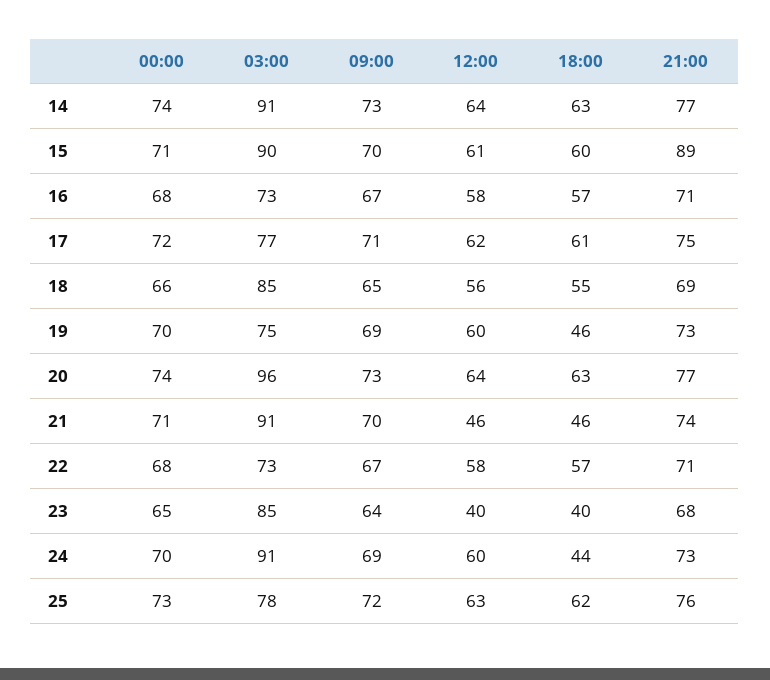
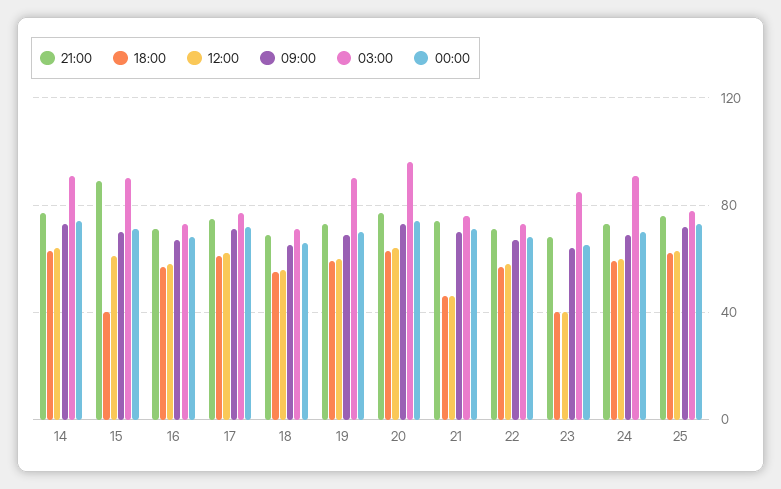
  {
    "00:00": {
      "14": 74,
      "15": 71,
      "16": 68,
      "17": 72,
      "18": 66,
      "19": 70,
      "20": 74,
      "21": 71,
      "22": 68,
      "23": 65,
      "24": 70,
      "25": 73
    },
    "03:00": {
      "14": 91,
      "15": 90,
      "16": 73,
      "17": 77,
-     "18": 85,
+     "18": 70,
-     "19": 75,
+     "19": 90,
      "20": 96,
-     "21": 91,
+     "21": 75,
      "22": 73,
      "23": 85,
      "24": 91,
      "25": 78
    },
    "09:00": {
      "14": 73,
      "15": 70,
      "16": 67,
      "17": 71,
      "18": 65,
      "19": 69,
      "20": 73,
      "21": 70,
      "22": 67,
      "23": 64,
      "24": 69,
      "25": 72
    },
    "12:00": {
      "14": 64,
      "15": 61,
      "16": 58,
      "17": 62,
      "18": 56,
      "19": 60,
      "20": 64,
      "21": 46,
      "22": 58,
      "23": 40,
      "24": 60,
      "25": 63
    },
    "18:00": {
      "14": 63,
-     "15": 60,
+     "15": 40,
      "16": 57,
      "17": 61,
      "18": 55,
-     "19": 46,
+     "19": 60,
      "20": 63,
      "21": 46,
      "22": 57,
      "23": 40,
-     "24": 44,
+     "24": 60,
      "25": 62
    },
    "21:00": {
      "14": 77,
      "15": 89,
      "16": 71,
      "17": 75,
      "18": 69,
      "19": 73,
      "20": 77,
      "21": 74,
      "22": 71,
      "23": 68,
      "24": 73,
      "25": 76
    }
  }

